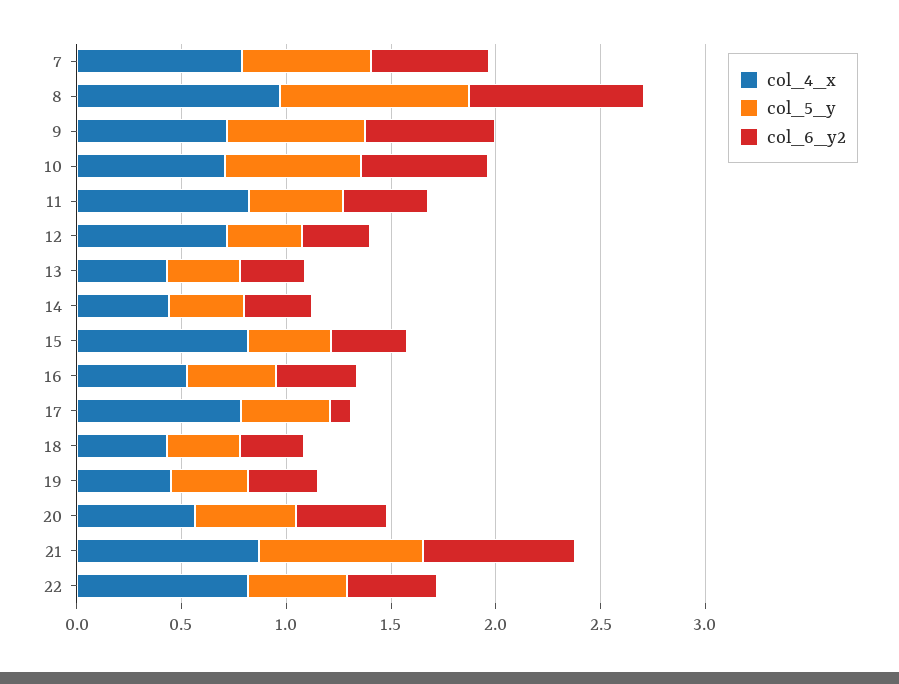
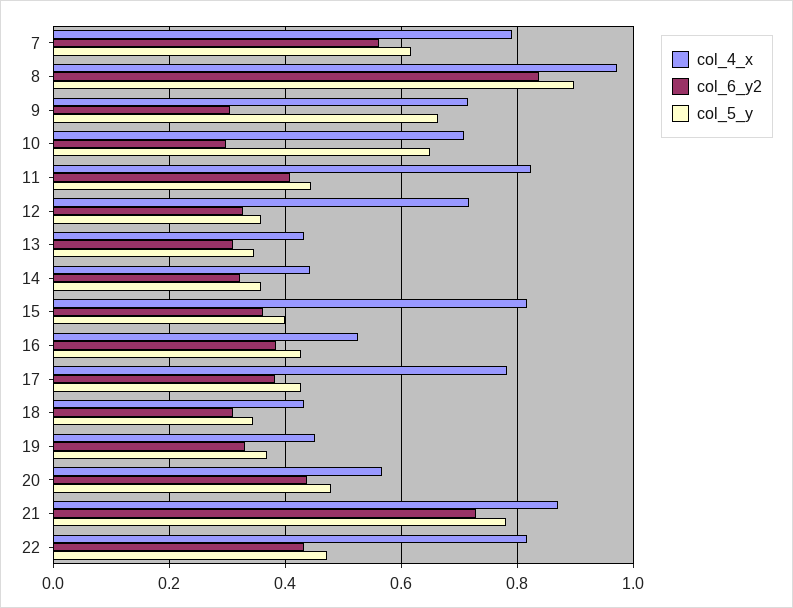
  {
    "col_4_x": {
      "7": 0.8,
      "8": 0.98,
      "9": 0.72,
      "10": 0.7,
      "11": 0.82,
      "12": 0.72,
      "13": 0.44,
      "14": 0.44,
      "15": 0.82,
      "16": 0.52,
      "17": 0.78,
      "18": 0.44,
      "19": 0.46,
      "20": 0.56,
      "21": 0.88,
      "22": 0.82
    },
    "col_5_y": {
      "7": 0.62,
      "8": 0.9,
      "9": 0.66,
      "10": 0.64,
      "11": 0.44,
      "12": 0.36,
      "13": 0.34,
      "14": 0.36,
      "15": 0.4,
      "16": 0.42,
      "17": 0.42,
      "18": 0.34,
      "19": 0.36,
      "20": 0.48,
      "21": 0.78,
      "22": 0.48
    },
    "col_6_y2": {
      "7": 0.56,
      "8": 0.84,
-     "9": 0.6,
+     "9": 0.3,
-     "10": 0.6,
+     "10": 0.3,
      "11": 0.4,
      "12": 0.32,
      "13": 0.32,
      "14": 0.32,
      "15": 0.36,
      "16": 0.38,
-     "17": 0.1,
+     "17": 0.38,
      "18": 0.3,
      "19": 0.34,
      "20": 0.44,
      "21": 0.72,
      "22": 0.44
    }
  }

